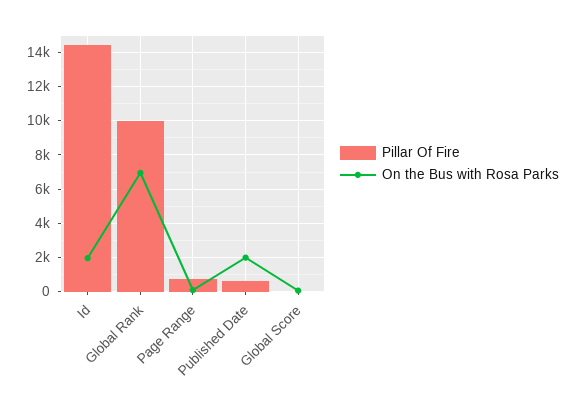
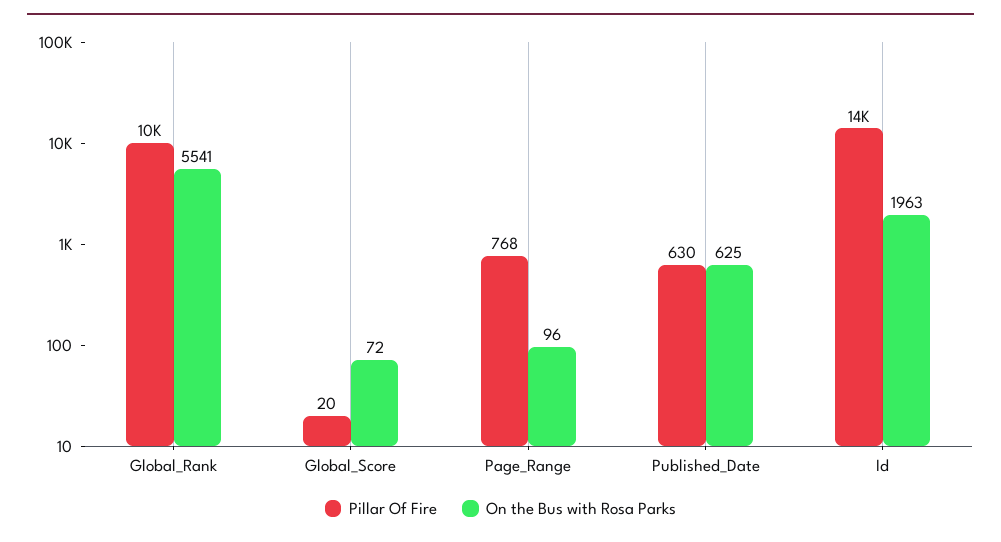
  {
    "Pillar Of Fire": {
      "Id": 14000,
      "Global Rank": 10000,
      "Page Range": 768,
      "Published Date": 630,
      "Global Score": 20
    },
    "On the Bus with Rosa Parks": {
      "Id": 1963,
-     "Global Rank": 7000,
+     "Global Rank": 5541,
      "Page Range": 96,
-     "Published Date": 2000,
+     "Published Date": 625,
      "Global Score": 72
    }
  }

